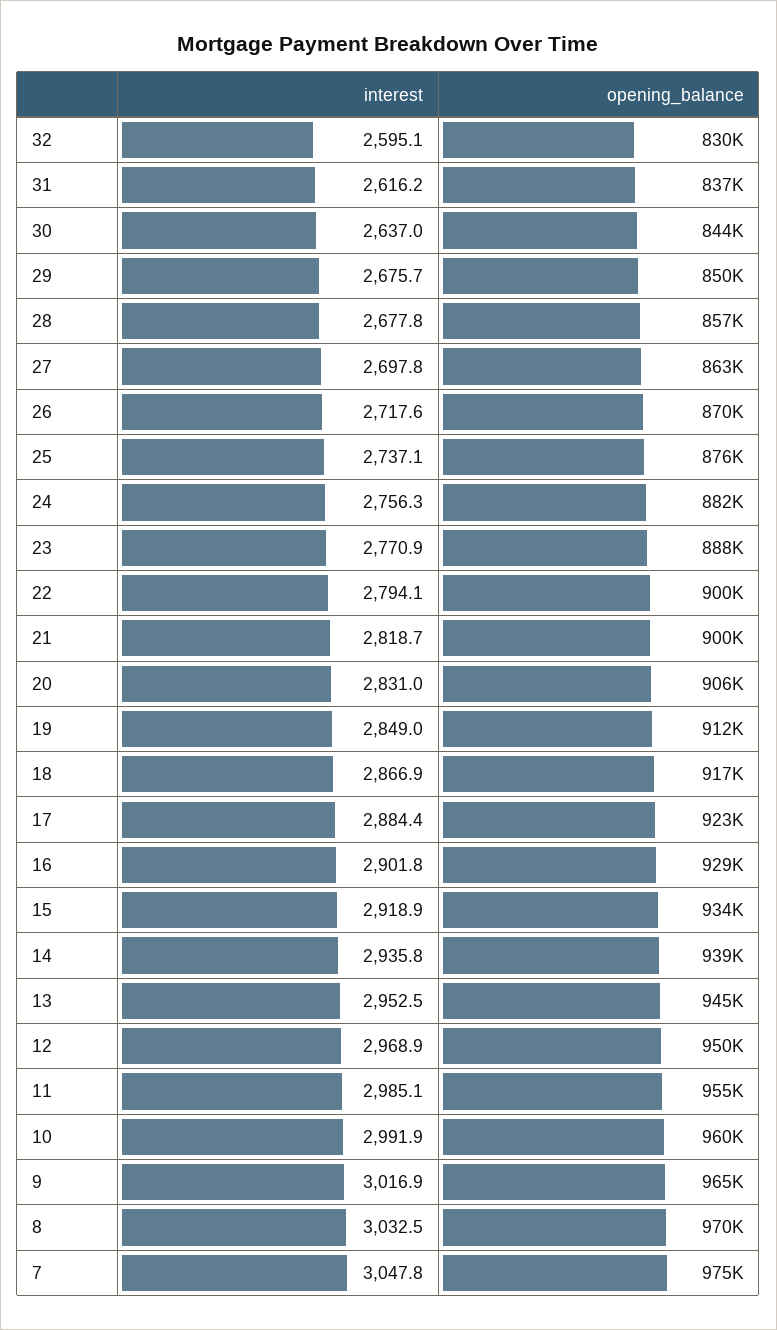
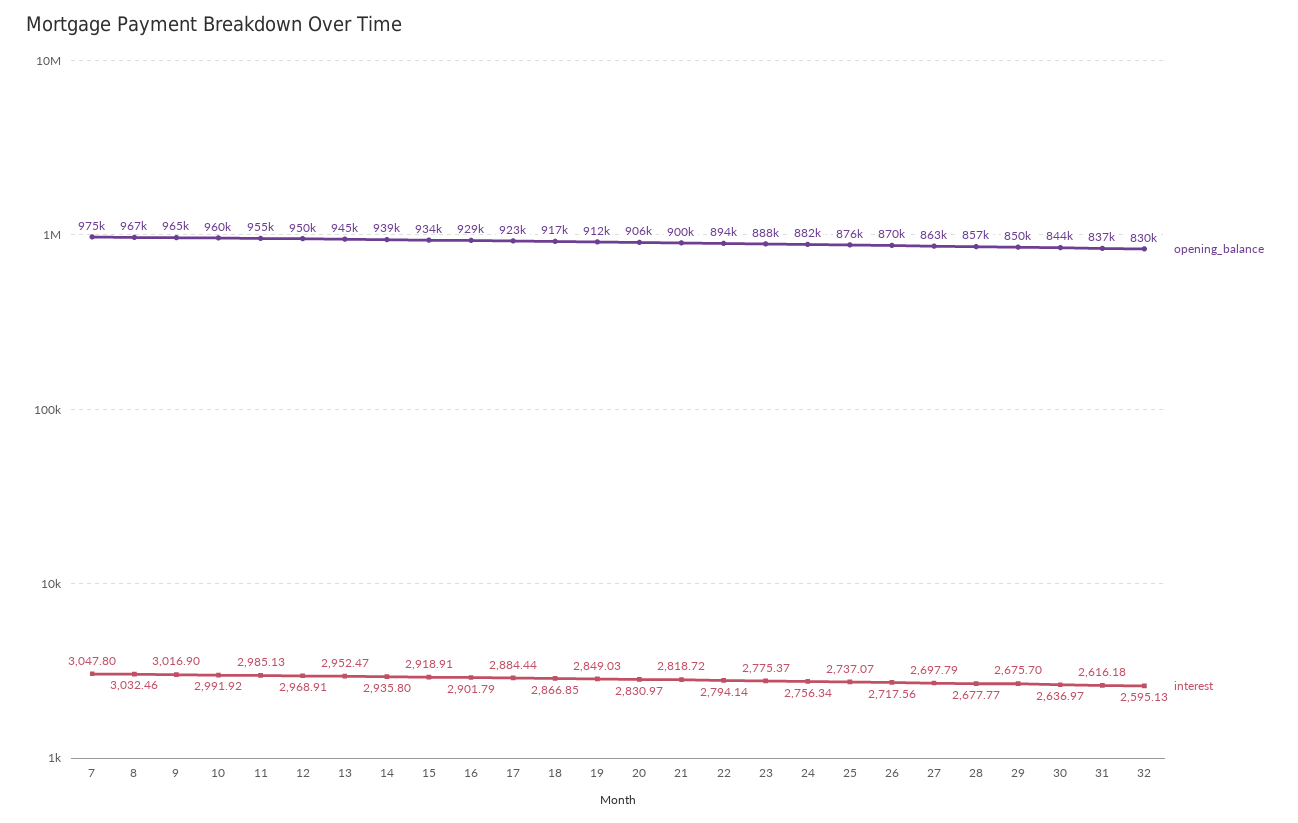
  {
    "interest": {
      "32": 2595.13,
      "31": 2616.18,
      "30": 2636.97,
      "29": 2675.7,
      "28": 2677.77,
      "27": 2697.79,
      "26": 2717.56,
      "25": 2737.07,
      "24": 2756.34,
-     "23": 2770.9,
+     "23": 2775.37,
      "22": 2794.14,
      "21": 2818.72,
      "20": 2830.97,
      "19": 2849.03,
      "18": 2866.85,
      "17": 2884.44,
      "16": 2901.79,
      "15": 2918.91,
      "14": 2935.8,
      "13": 2952.47,
      "12": 2968.91,
      "11": 2985.13,
      "10": 2991.92,
      "9": 3016.9,
      "8": 3032.46,
      "7": 3047.8
    },
    "opening_balance": {
      "32": 830000,
      "31": 837000,
      "30": 844000,
      "29": 850000,
      "28": 857000,
      "27": 863000,
      "26": 870000,
      "25": 876000,
      "24": 882000,
      "23": 888000,
-     "22": 900000,
+     "22": 894000,
      "21": 900000,
      "20": 906000,
      "19": 912000,
      "18": 917000,
      "17": 923000,
      "16": 929000,
      "15": 934000,
      "14": 939000,
      "13": 945000,
      "12": 950000,
      "11": 955000,
      "10": 960000,
      "9": 965000,
-     "8": 970000,
+     "8": 967000,
      "7": 975000
    }
  }

